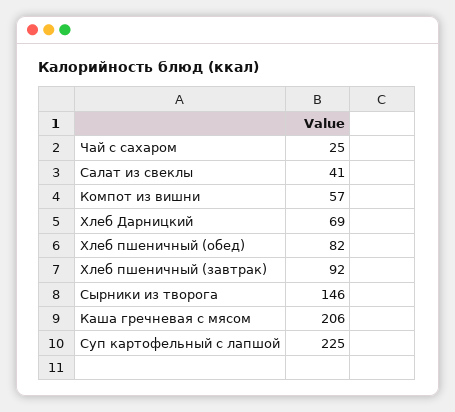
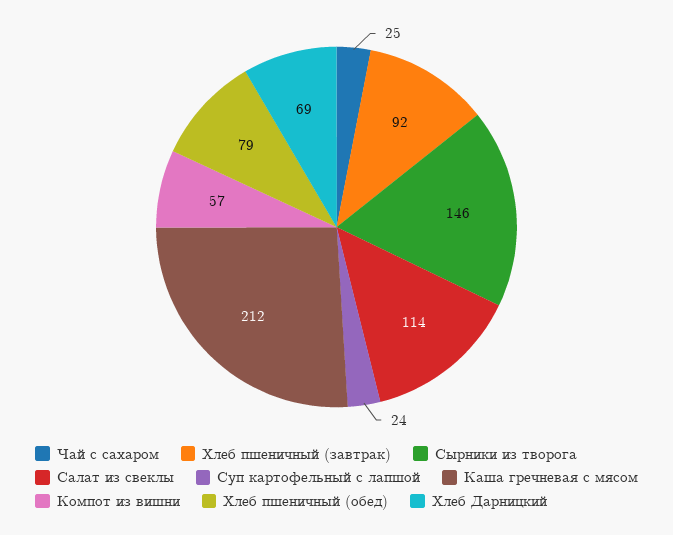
  {
    "Чай с сахаром": 25,
-   "Салат из свеклы": 41,
+   "Салат из свеклы": 114,
    "Компот из вишни": 57,
    "Хлеб Дарницкий": 69,
-   "Хлеб пшеничный (обед)": 82,
+   "Хлеб пшеничный (обед)": 79,
    "Хлеб пшеничный (завтрак)": 92,
    "Сырники из творога": 146,
-   "Каша гречневая с мясом": 206,
+   "Каша гречневая с мясом": 212,
-   "Суп картофельный с лапшой": 225
+   "Суп картофельный с лапшой": 24
  }

